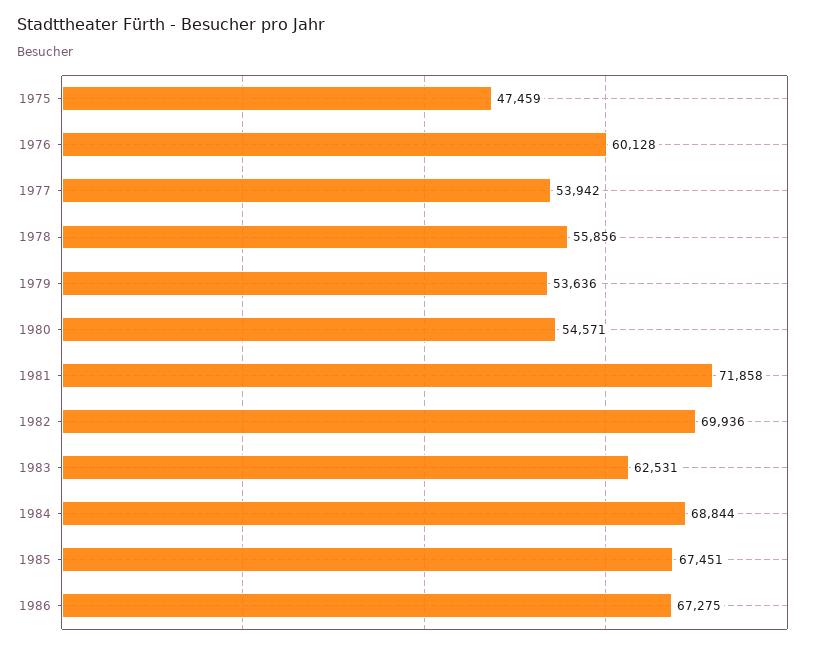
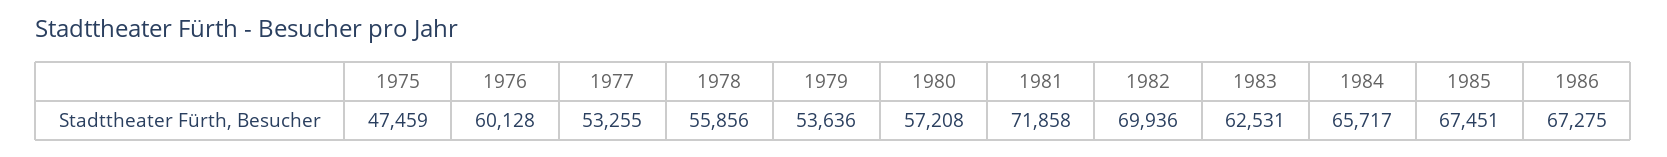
  {
    "1975": 47459,
    "1976": 60128,
-   "1977": 53942,
+   "1977": 53255,
    "1978": 55856,
    "1979": 53636,
-   "1980": 54571,
+   "1980": 57208,
    "1981": 71858,
    "1982": 69936,
    "1983": 62531,
-   "1984": 68844,
+   "1984": 65717,
    "1985": 67451,
    "1986": 67275
  }

